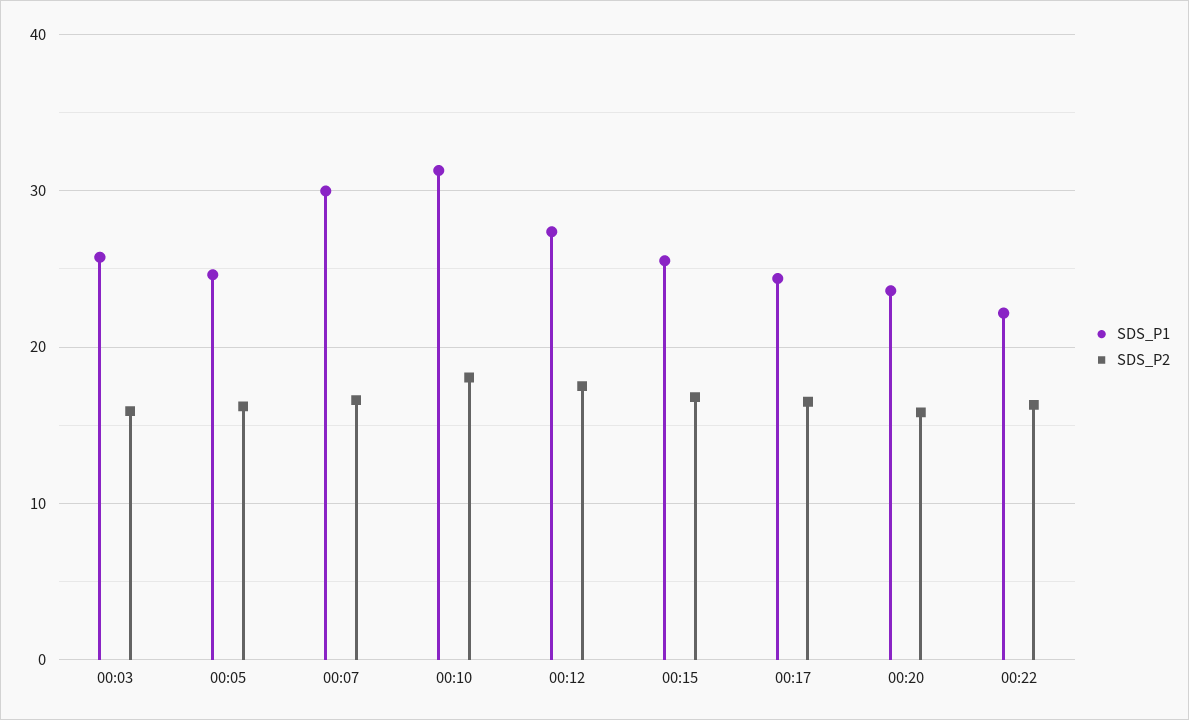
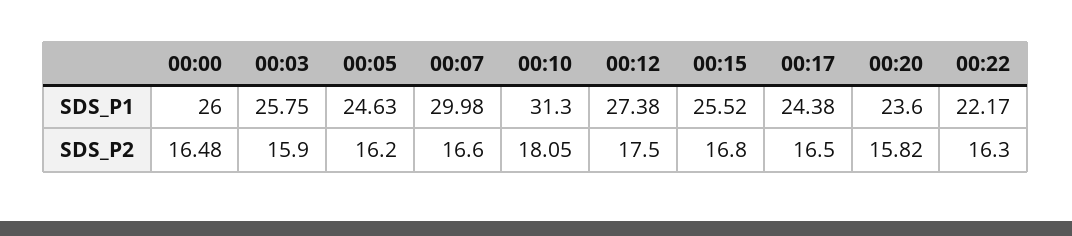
  {
    "SDS_P1": {
      "00:03": 25.75,
      "00:05": 24.63,
      "00:07": 29.98,
      "00:10": 31.3,
      "00:12": 27.38,
      "00:15": 25.52,
      "00:17": 24.38,
      "00:20": 23.6,
-     "00:22": 22.17
+     "00:22": 22.17,
+     "00:00": 26
    },
    "SDS_P2": {
      "00:03": 15.9,
      "00:05": 16.2,
      "00:07": 16.6,
      "00:10": 18.05,
      "00:12": 17.5,
      "00:15": 16.8,
      "00:17": 16.5,
      "00:20": 15.82,
-     "00:22": 16.3
+     "00:22": 16.3,
+     "00:00": 16.48
    }
  }

